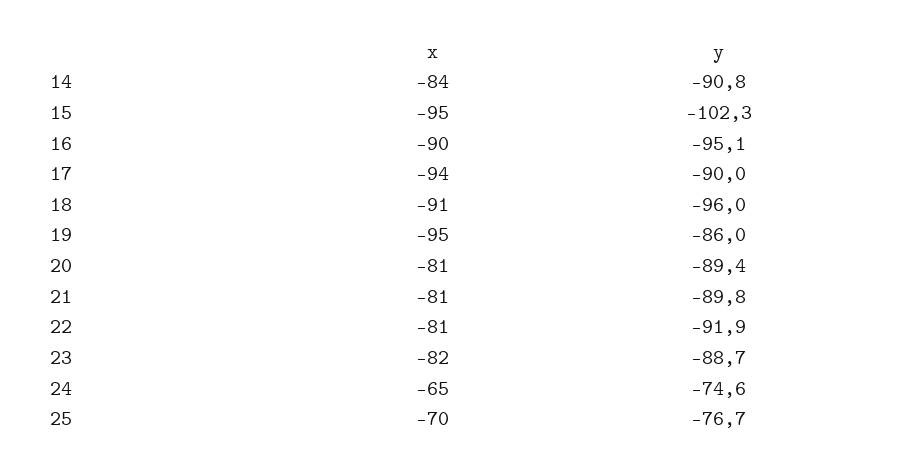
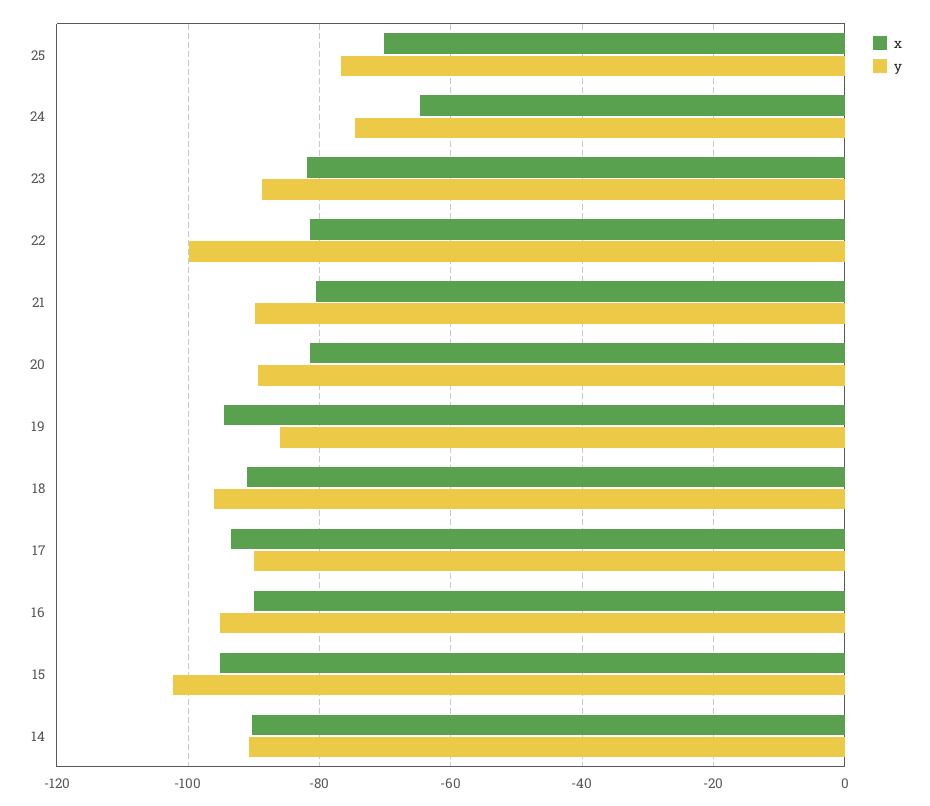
  {
    "x": {
-     "14": -84,
+     "14": -90,
      "15": -95,
      "16": -90,
      "17": -94,
      "18": -91,
      "19": -95,
      "20": -81,
      "21": -81,
      "22": -81,
      "23": -82,
      "24": -65,
      "25": -70
    },
    "y": {
      "14": -90.8,
      "15": -102.3,
      "16": -95.1,
      "17": -90,
      "18": -96,
      "19": -86,
      "20": -89.4,
      "21": -89.8,
-     "22": -91.9,
+     "22": -100,
      "23": -88.7,
      "24": -74.6,
      "25": -76.7
    }
  }

